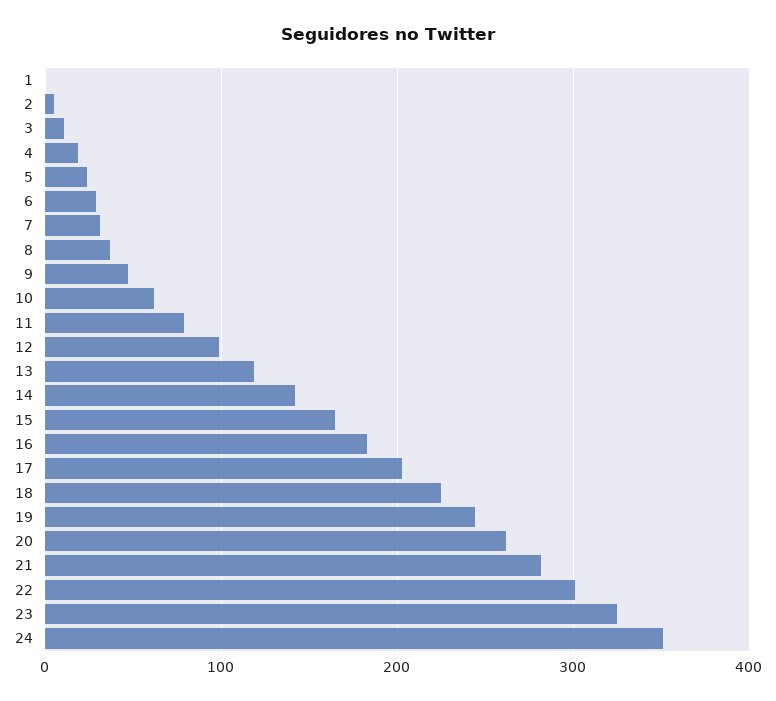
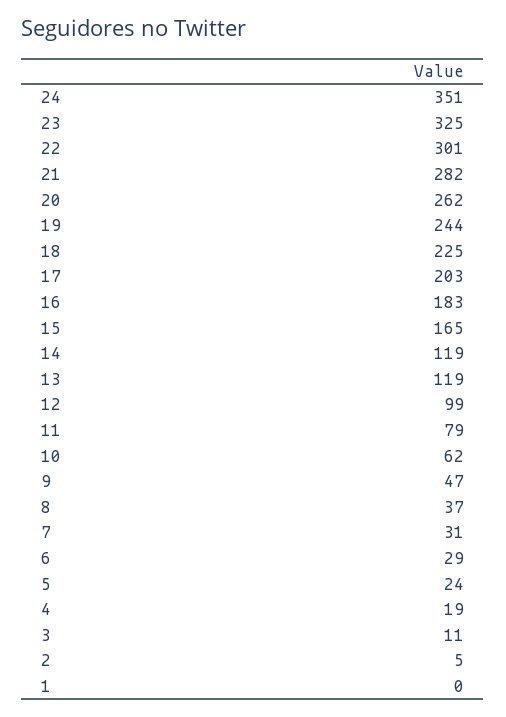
  {
    "1": 0,
    "2": 5,
    "3": 11,
    "4": 19,
    "5": 24,
    "6": 29,
    "7": 31,
    "8": 37,
    "9": 47,
    "10": 62,
    "11": 79,
    "12": 99,
    "13": 119,
-   "14": 140,
+   "14": 119,
    "15": 165,
    "16": 183,
    "17": 203,
    "18": 225,
    "19": 244,
    "20": 262,
    "21": 282,
    "22": 301,
    "23": 325,
    "24": 351
  }

